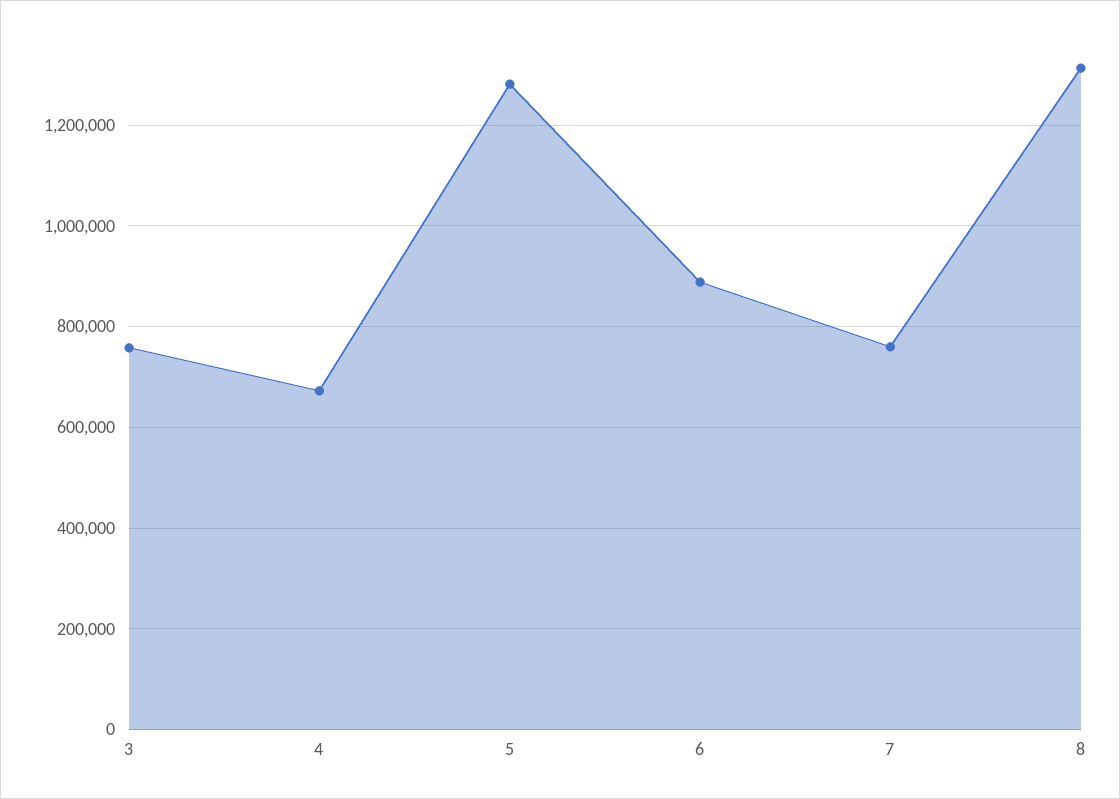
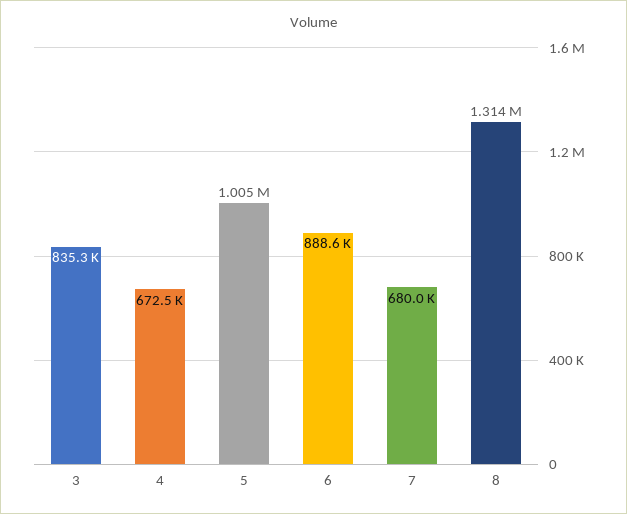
  {
-   "3": 760000,
+   "3": 835300,
    "4": 672500,
-   "5": 1280000,
+   "5": 1005000,
    "6": 888600,
-   "7": 760000,
+   "7": 680000,
    "8": 1314000
  }

